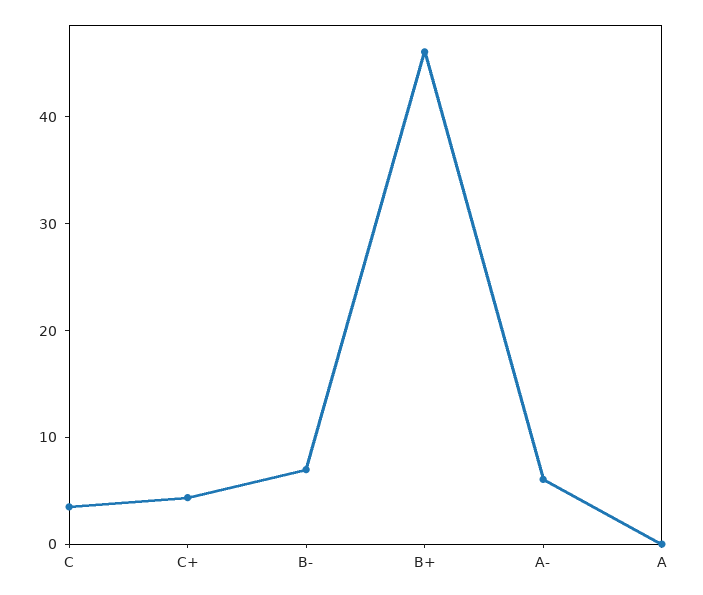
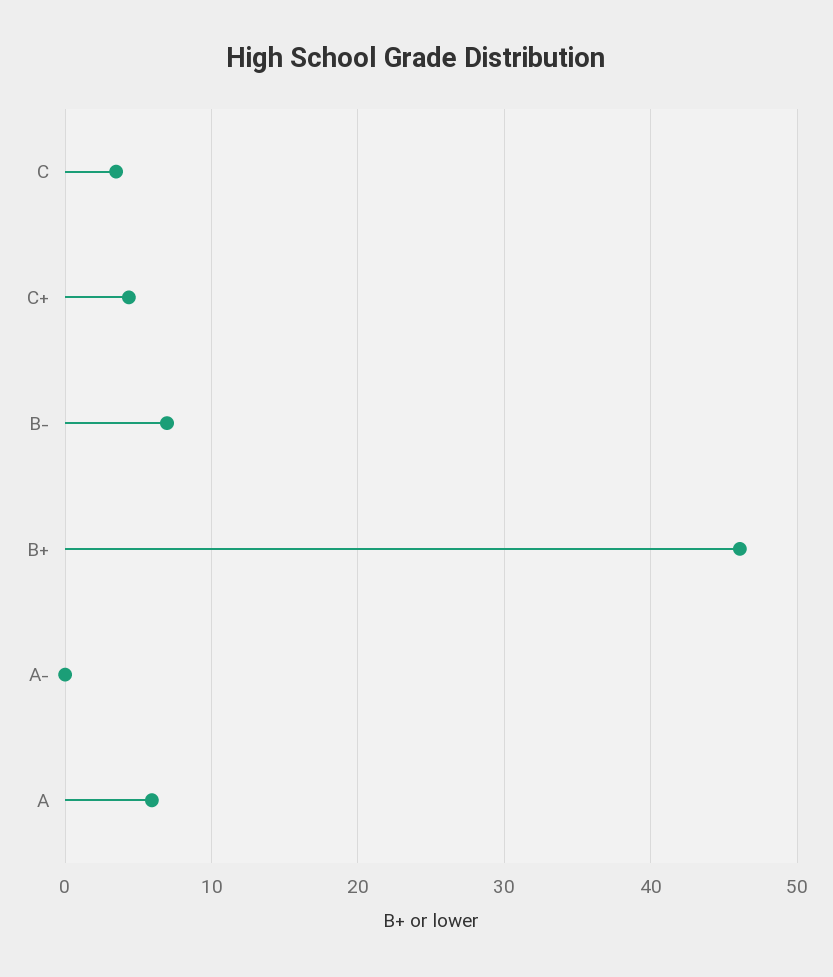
  {
    "C": 3,
    "C+": 4,
    "B-": 7,
    "B+": 46,
-   "A-": 6,
+   "A-": 0,
-   "A": 0
+   "A": 6
  }

